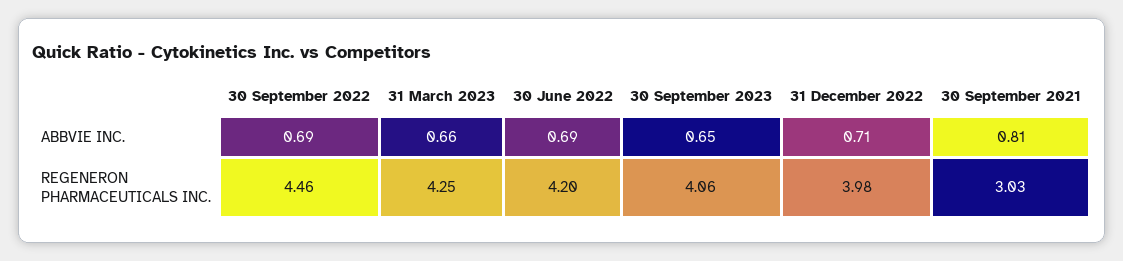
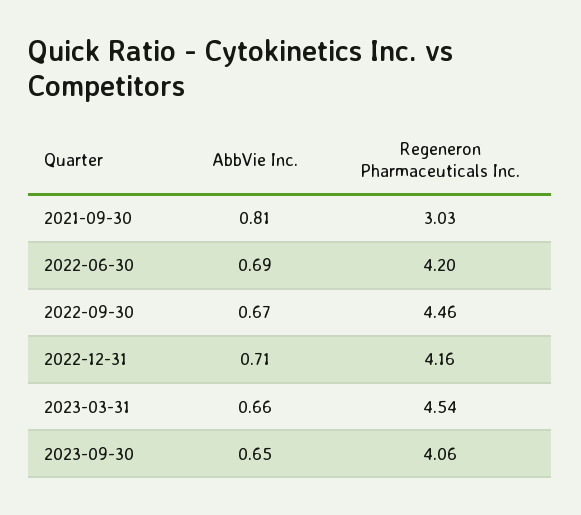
  {
    "30 September 2022": {
-     "ABBVIE INC.": 0.69,
+     "ABBVIE INC.": 0.67,
      "REGENERON PHARMACEUTICALS INC.": 4.46
    },
    "31 March 2023": {
      "ABBVIE INC.": 0.66,
-     "REGENERON PHARMACEUTICALS INC.": 4.25
+     "REGENERON PHARMACEUTICALS INC.": 4.54
    },
    "30 June 2022": {
      "ABBVIE INC.": 0.69,
      "REGENERON PHARMACEUTICALS INC.": 4.2
    },
    "30 September 2023": {
      "ABBVIE INC.": 0.65,
      "REGENERON PHARMACEUTICALS INC.": 4.06
    },
    "31 December 2022": {
      "ABBVIE INC.": 0.71,
-     "REGENERON PHARMACEUTICALS INC.": 3.98
+     "REGENERON PHARMACEUTICALS INC.": 4.16
    },
    "30 September 2021": {
      "ABBVIE INC.": 0.81,
      "REGENERON PHARMACEUTICALS INC.": 3.03
    }
  }

